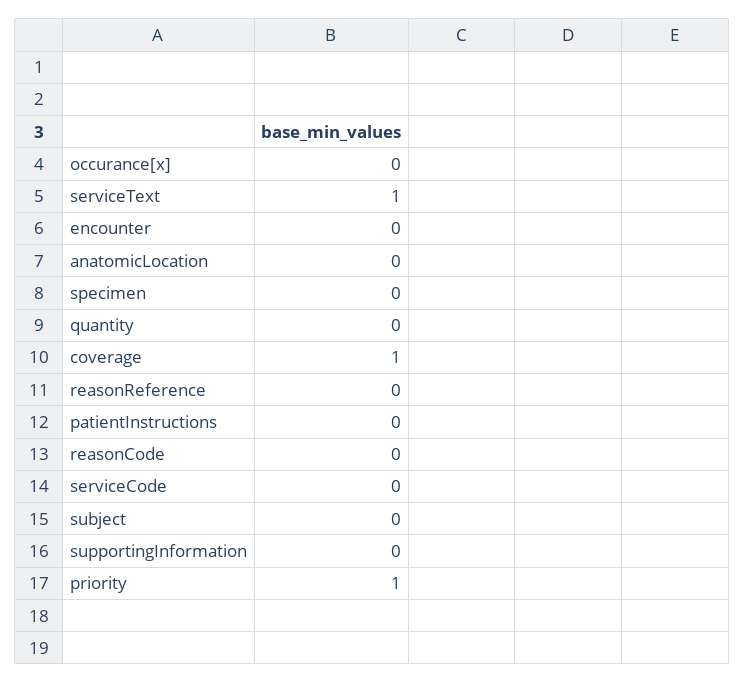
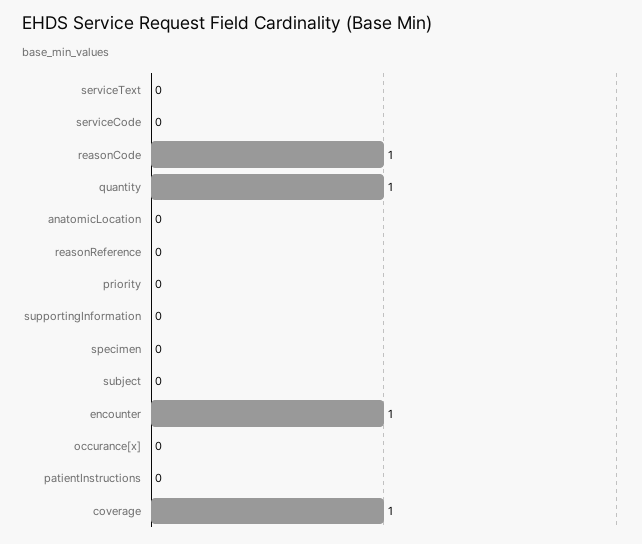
  {
    "occurance[x]": 0,
-   "serviceText": 1,
+   "serviceText": 0,
-   "encounter": 0,
+   "encounter": 1,
    "anatomicLocation": 0,
    "specimen": 0,
-   "quantity": 0,
+   "quantity": 1,
    "coverage": 1,
    "reasonReference": 0,
    "patientInstructions": 0,
-   "reasonCode": 0,
+   "reasonCode": 1,
    "serviceCode": 0,
    "subject": 0,
    "supportingInformation": 0,
-   "priority": 1
+   "priority": 0
  }

